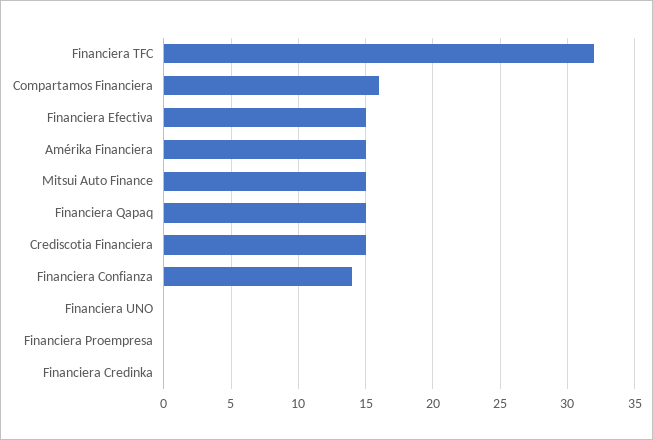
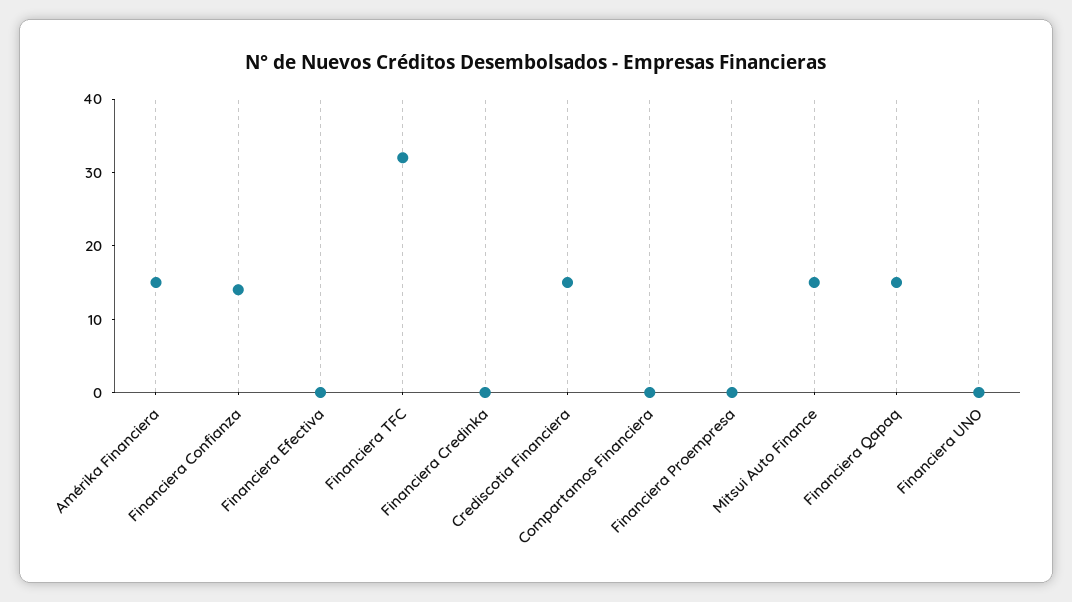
  {
    "Financiera TFC": 32,
-   "Compartamos Financiera": 16,
+   "Compartamos Financiera": 0,
-   "Financiera Efectiva": 15,
+   "Financiera Efectiva": 0,
    "Amérika Financiera": 15,
    "Mitsui Auto Finance": 15,
    "Financiera Qapaq": 15,
    "Crediscotia Financiera": 15,
    "Financiera Confianza": 14,
    "Financiera UNO": 0,
    "Financiera Proempresa": 0,
    "Financiera Credinka": 0
  }

